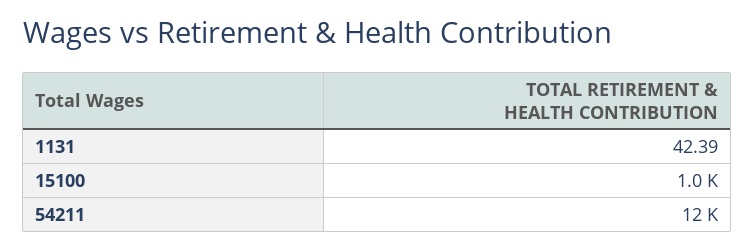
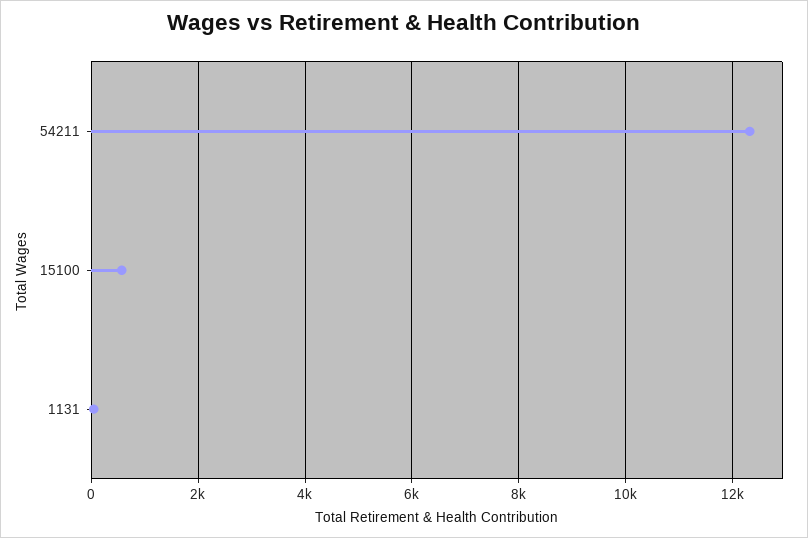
  {
    "1131": 42.39,
-   "15100": 1000,
+   "15100": 600,
    "54211": 12000
  }

